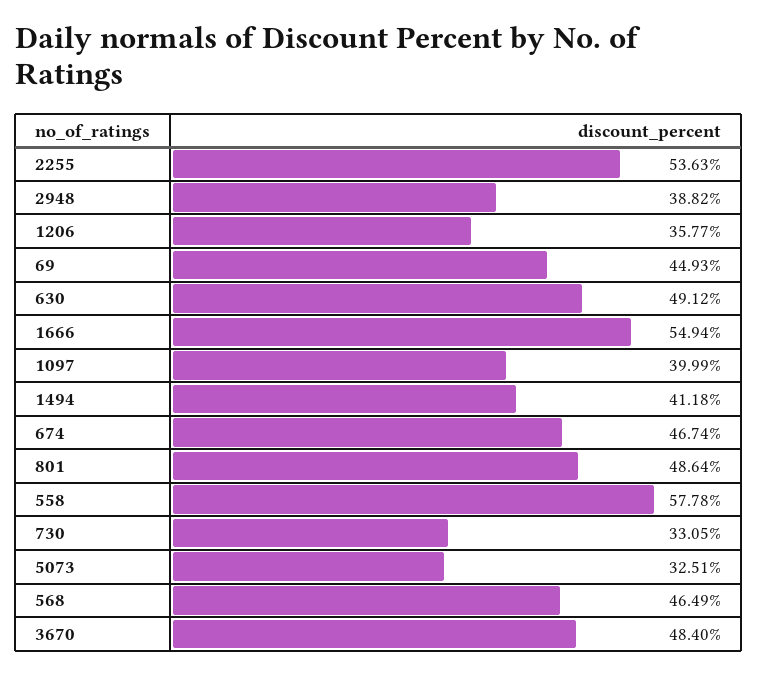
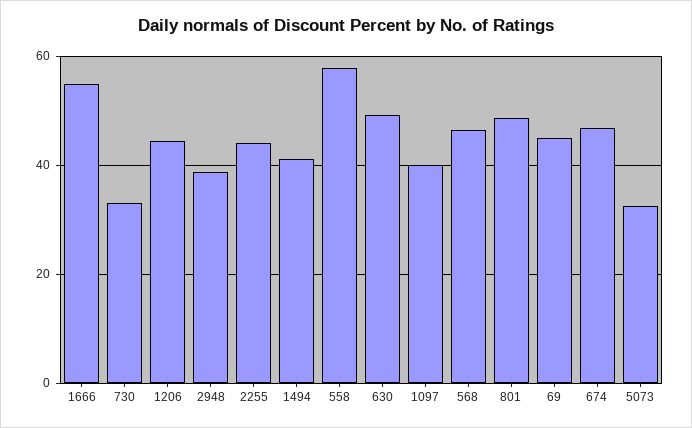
  {
-   "2255": 53.63,
+   "2255": 44,
    "2948": 38.82,
-   "1206": 35.77,
+   "1206": 44,
    "69": 44.93,
    "630": 49.12,
    "1666": 54.94,
    "1097": 39.99,
    "1494": 41.18,
    "674": 46.74,
    "801": 48.64,
    "558": 57.78,
    "730": 33.05,
    "5073": 32.51,
-   "568": 46.49,
+   "568": 46.49
-   "3670": 48.4
  }

